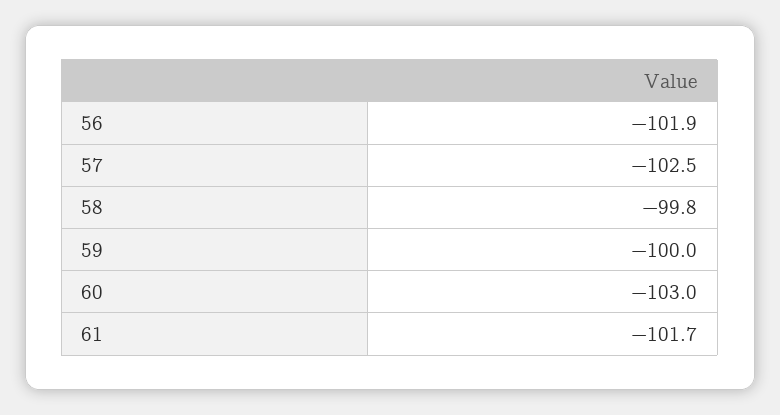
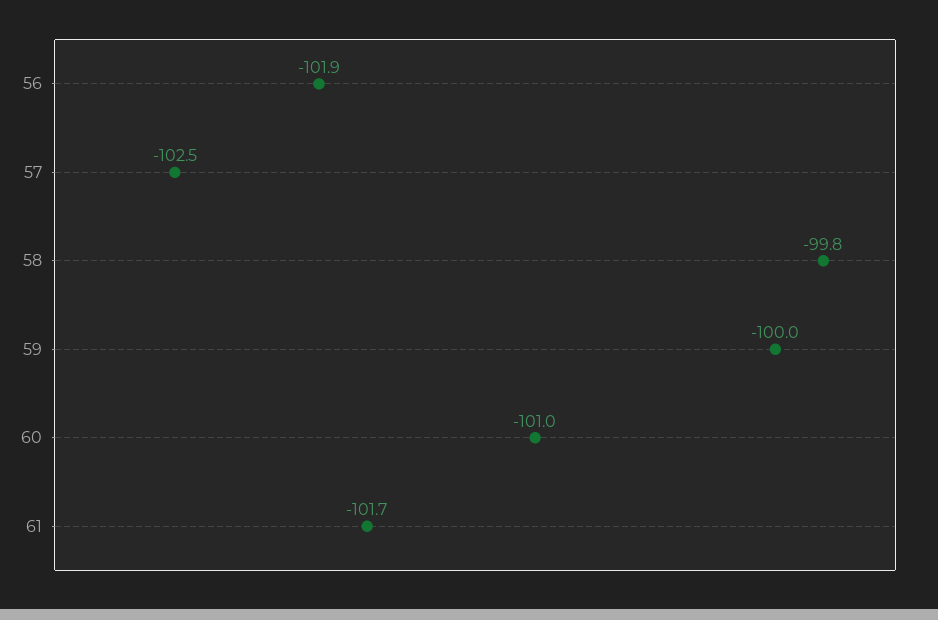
  {
    "56": -101.9,
    "57": -102.5,
    "58": -99.8,
    "59": -100,
-   "60": -103,
+   "60": -101,
    "61": -101.7
  }

